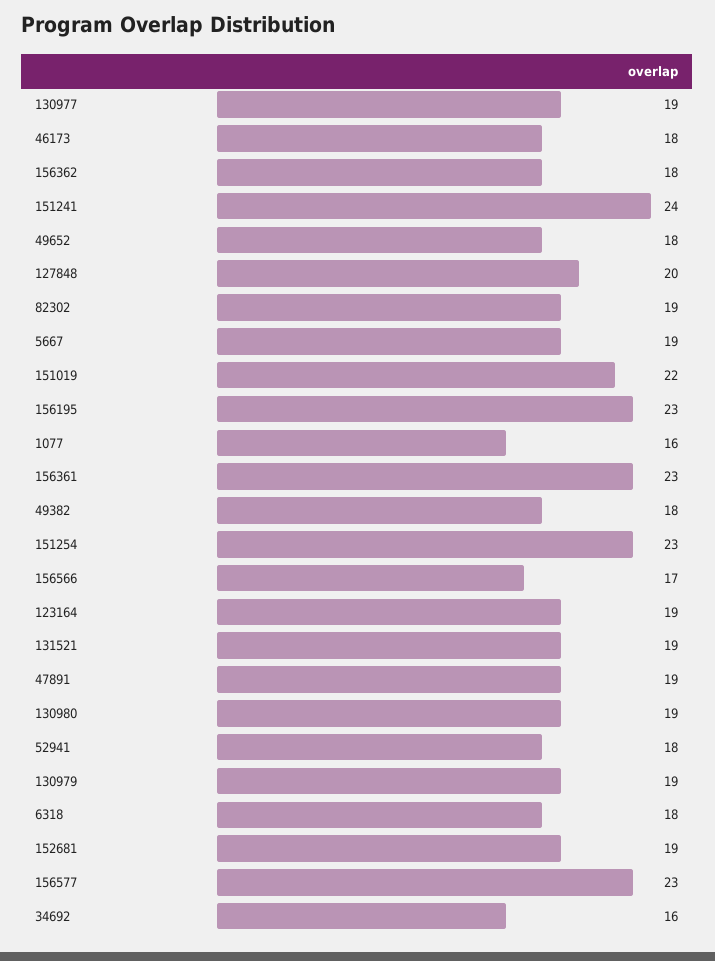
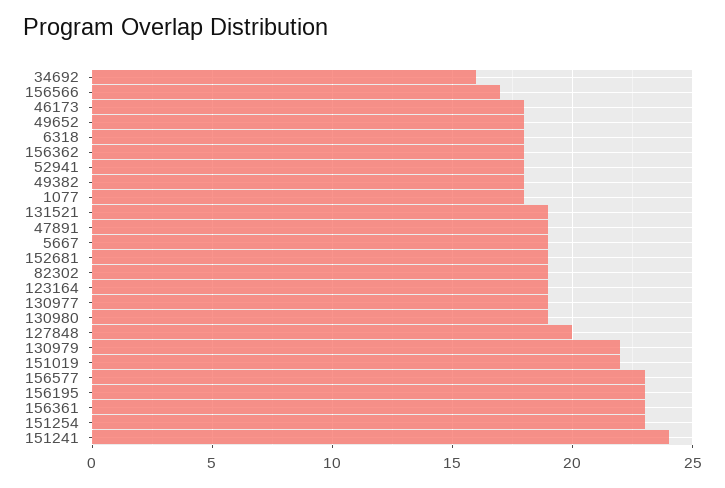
  {
    "130977": 19,
    "46173": 18,
    "156362": 18,
    "151241": 24,
    "49652": 18,
    "127848": 20,
    "82302": 19,
    "5667": 19,
    "151019": 22,
    "156195": 23,
-   "1077": 16,
+   "1077": 18,
    "156361": 23,
    "49382": 18,
    "151254": 23,
    "156566": 17,
    "123164": 19,
    "131521": 19,
    "47891": 19,
    "130980": 19,
    "52941": 18,
-   "130979": 19,
+   "130979": 22,
    "6318": 18,
    "152681": 19,
    "156577": 23,
    "34692": 16
  }

